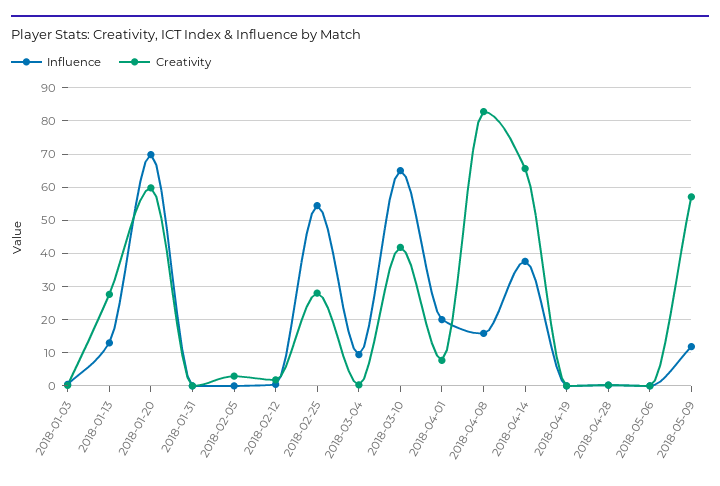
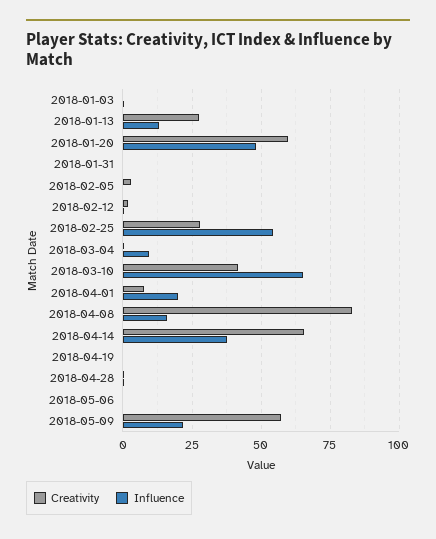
  {
    "Influence": {
      "2018-01-03": 0,
      "2018-01-13": 14,
-     "2018-01-20": 70,
+     "2018-01-20": 47.5,
      "2018-01-31": 0,
      "2018-02-05": 0,
      "2018-02-12": 0,
      "2018-02-25": 54,
      "2018-03-04": 10,
      "2018-03-10": 66,
      "2018-04-01": 20,
      "2018-04-08": 16,
      "2018-04-14": 38,
      "2018-04-19": 0,
      "2018-04-28": 0,
      "2018-05-06": 0,
-     "2018-05-09": 12
+     "2018-05-09": 22.5
    },
    "Creativity": {
      "2018-01-03": 0,
      "2018-01-13": 28,
      "2018-01-20": 60,
      "2018-01-31": 0,
      "2018-02-05": 2,
      "2018-02-12": 2,
      "2018-02-25": 28,
      "2018-03-04": 0,
      "2018-03-10": 42,
      "2018-04-01": 8,
      "2018-04-08": 82,
      "2018-04-14": 66,
      "2018-04-19": 0,
      "2018-04-28": 0,
      "2018-05-06": 0,
      "2018-05-09": 58
    }
  }

